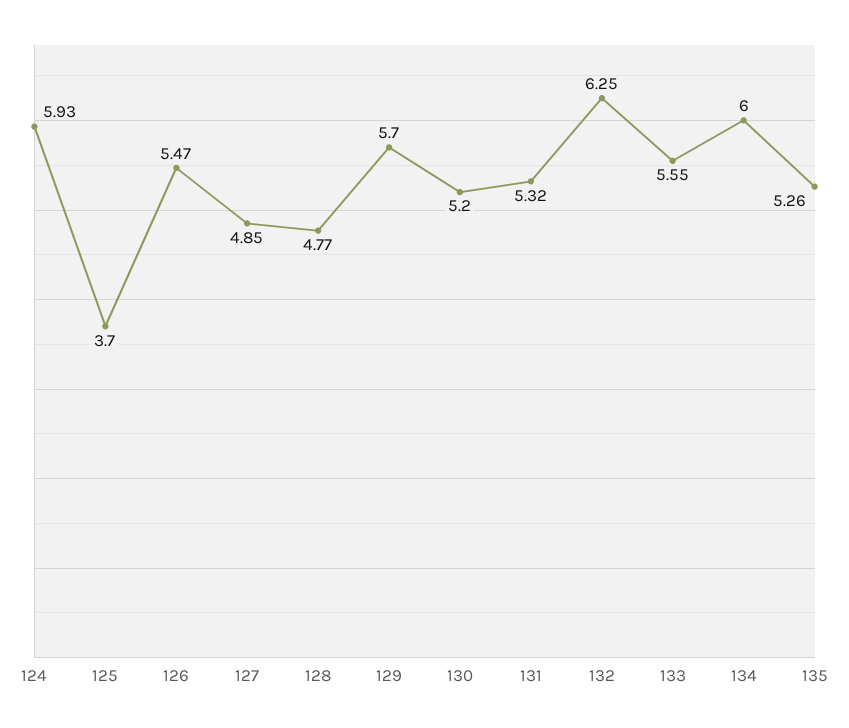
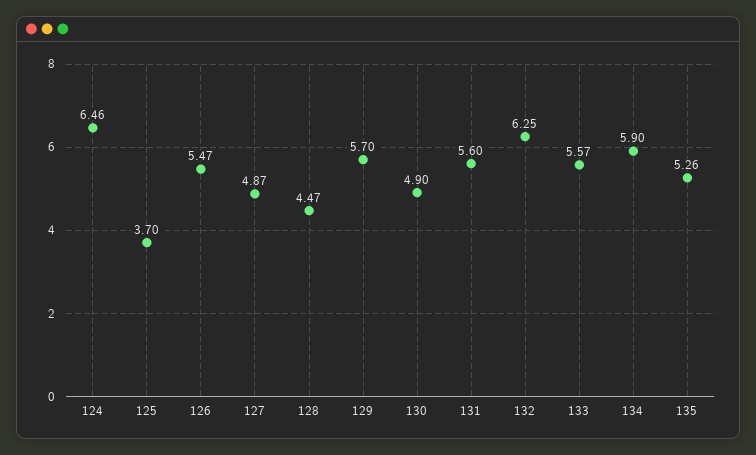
  {
-   "124": 5.93,
+   "124": 6.46,
    "125": 3.7,
    "126": 5.47,
-   "127": 4.85,
+   "127": 4.87,
-   "128": 4.77,
+   "128": 4.47,
    "129": 5.7,
-   "130": 5.2,
+   "130": 4.9,
-   "131": 5.32,
+   "131": 5.6,
    "132": 6.25,
-   "133": 5.55,
+   "133": 5.57,
-   "134": 6,
+   "134": 5.9,
    "135": 5.26
  }

